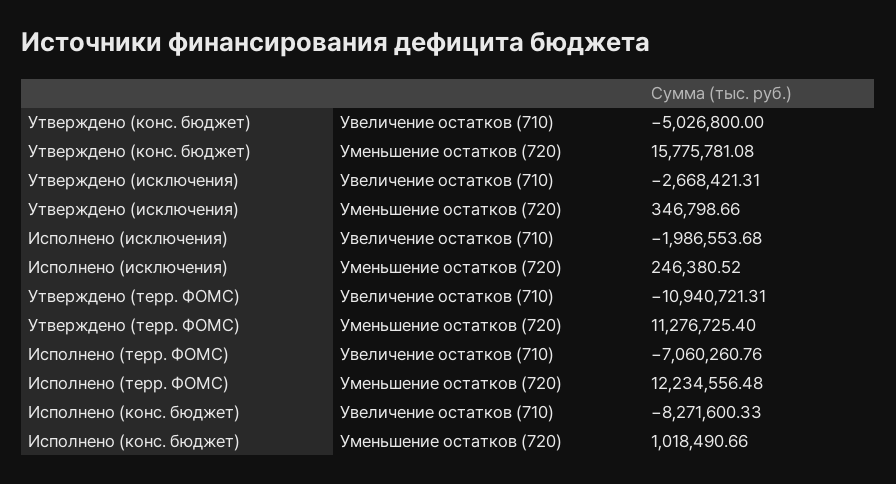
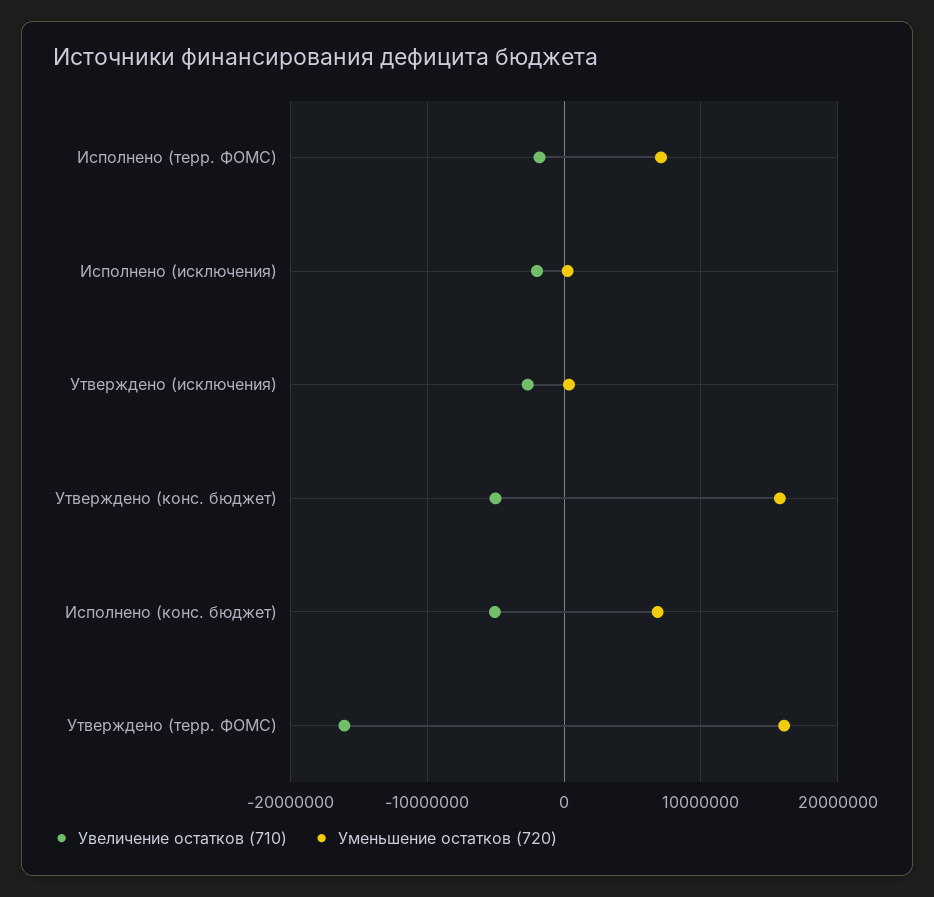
  {
    "Увеличение остатков (710)": {
      "Утверждено (конс. бюджет)": -5026800,
      "Утверждено (исключения)": -2668421.31,
      "Исполнено (исключения)": -1986553.68,
-     "Утверждено (терр. ФОМС)": -10940721.31,
+     "Утверждено (терр. ФОМС)": -16000000,
-     "Исполнено (терр. ФОМС)": -7060260.76,
+     "Исполнено (терр. ФОМС)": -2000000,
-     "Исполнено (конс. бюджет)": -8271600.33
+     "Исполнено (конс. бюджет)": -5000000
    },
    "Уменьшение остатков (720)": {
      "Утверждено (конс. бюджет)": 15775781.08,
      "Утверждено (исключения)": 346798.66,
      "Исполнено (исключения)": 246380.52,
-     "Утверждено (терр. ФОМС)": 11276725.4,
+     "Утверждено (терр. ФОМС)": 16000000,
-     "Исполнено (терр. ФОМС)": 12234556.48,
+     "Исполнено (терр. ФОМС)": 7000000,
-     "Исполнено (конс. бюджет)": 1018490.66
+     "Исполнено (конс. бюджет)": 7000000
    }
  }

